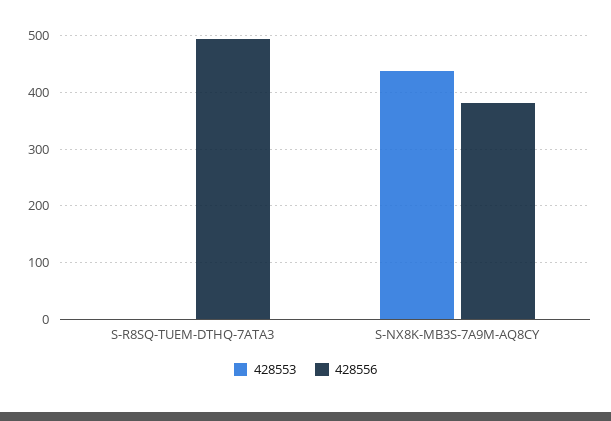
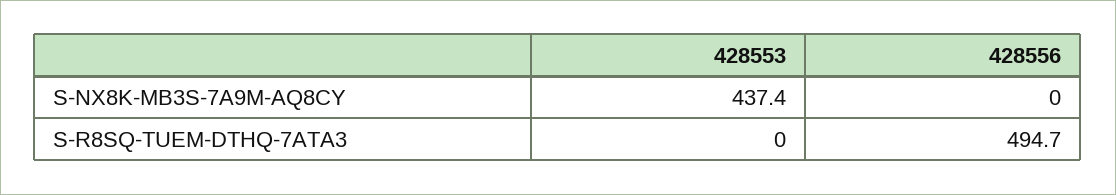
  {
    "428553": {
      "S-R8SQ-TUEM-DTHQ-7ATA3": 0,
      "S-NX8K-MB3S-7A9M-AQ8CY": 437.4
    },
    "428556": {
      "S-R8SQ-TUEM-DTHQ-7ATA3": 494.7,
-     "S-NX8K-MB3S-7A9M-AQ8CY": 380
+     "S-NX8K-MB3S-7A9M-AQ8CY": 0
    }
  }

